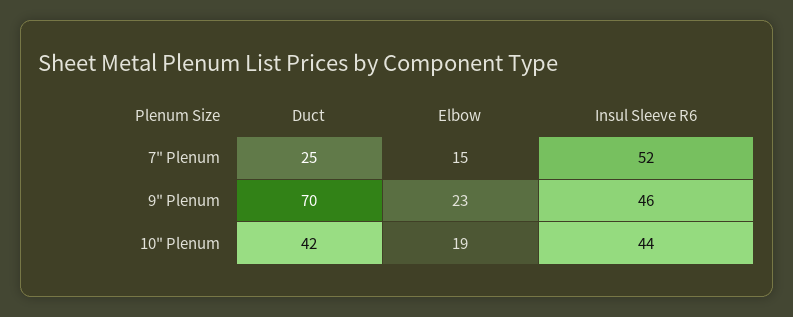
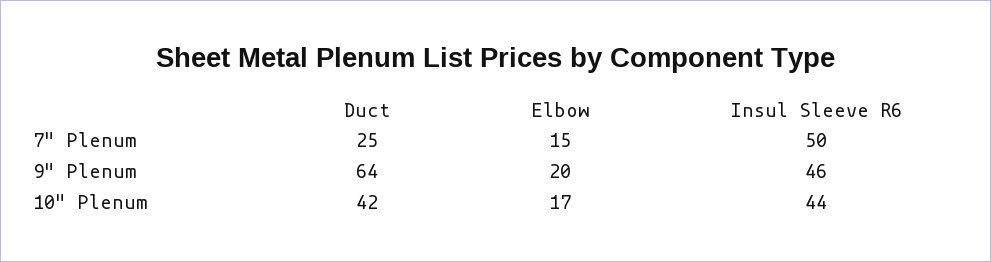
  {
    "Duct": {
      "7\" Plenum": 25,
-     "9\" Plenum": 70,
+     "9\" Plenum": 64,
      "10\" Plenum": 42
    },
    "Elbow": {
      "7\" Plenum": 15,
-     "9\" Plenum": 23,
+     "9\" Plenum": 20,
-     "10\" Plenum": 19
+     "10\" Plenum": 17
    },
    "Insul Sleeve R6": {
-     "7\" Plenum": 52,
+     "7\" Plenum": 50,
      "9\" Plenum": 46,
      "10\" Plenum": 44
    }
  }

